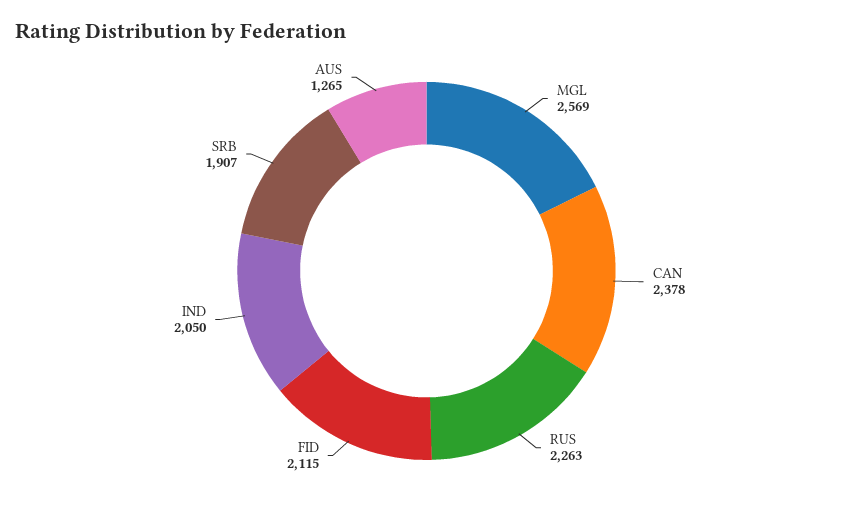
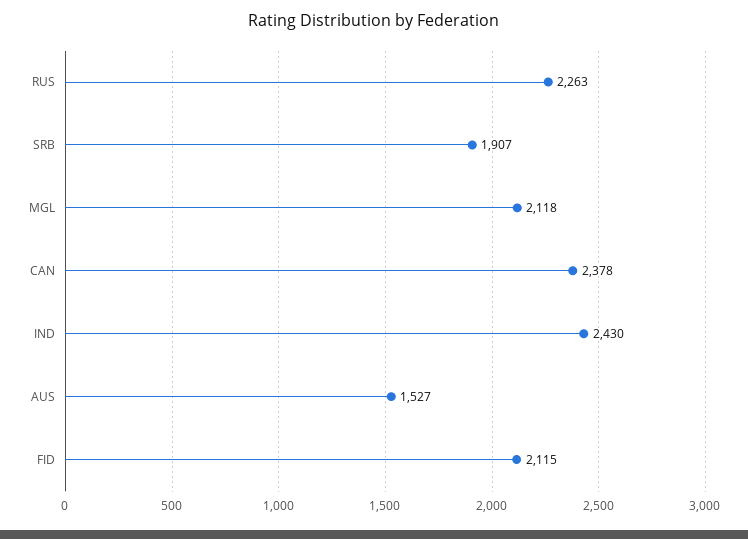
  {
-   "MGL": 2569,
+   "MGL": 2118,
    "CAN": 2378,
    "RUS": 2263,
    "FID": 2115,
-   "IND": 2050,
+   "IND": 2430,
    "SRB": 1907,
-   "AUS": 1265
+   "AUS": 1527
  }

